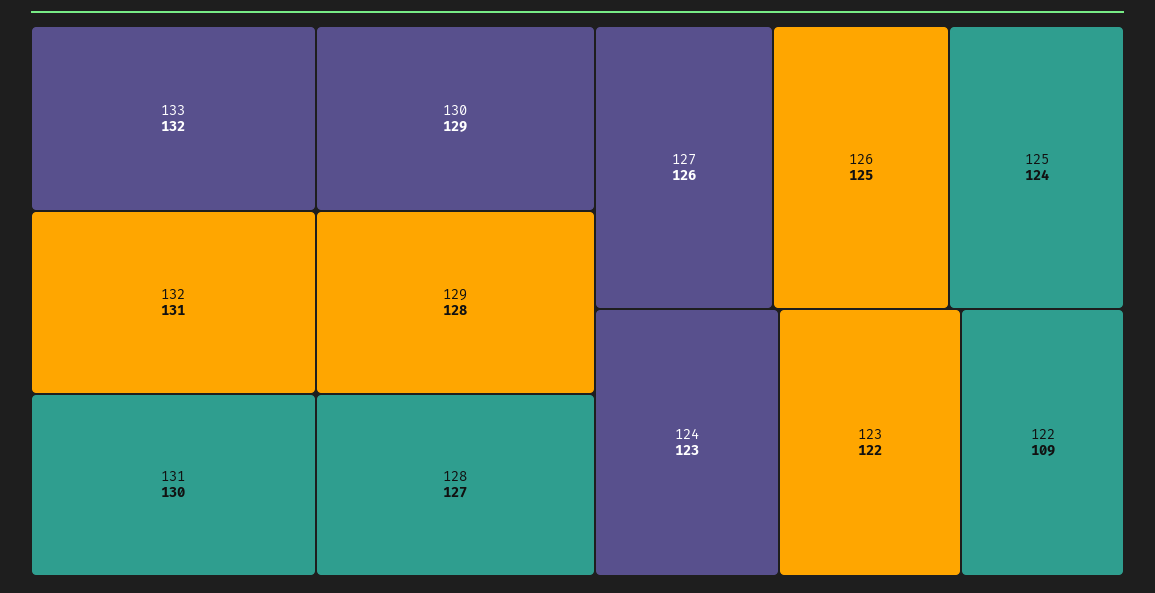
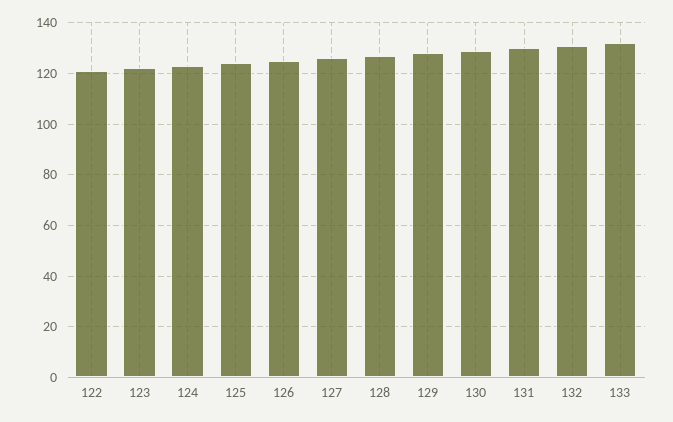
  {
    "133": 132,
    "132": 131,
    "131": 130,
    "130": 129,
    "129": 128,
    "128": 127,
    "127": 126,
    "126": 125,
    "125": 124,
    "124": 123,
    "123": 122,
-   "122": 109
+   "122": 120
  }

